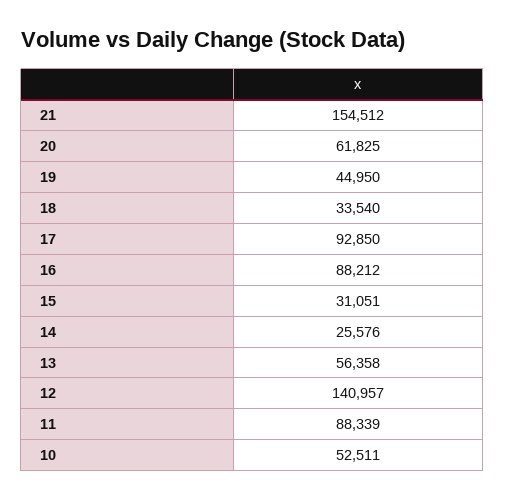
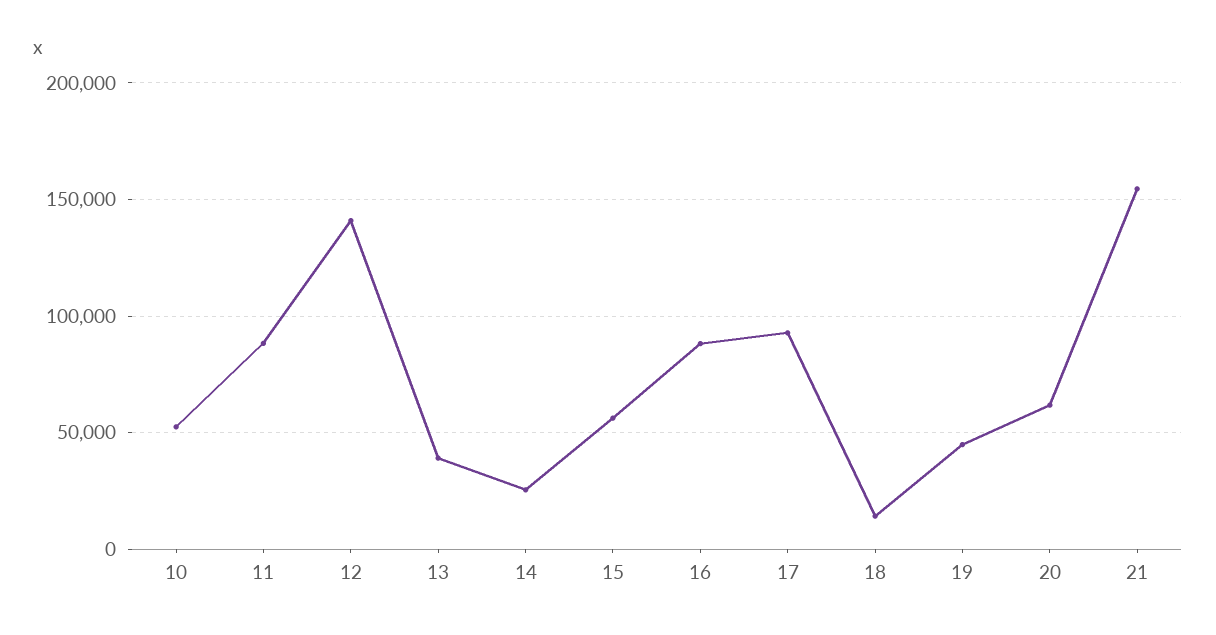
  {
    "21": 154512,
    "20": 61825,
    "19": 44950,
-   "18": 33540,
+   "18": 15000,
    "17": 92850,
    "16": 88212,
-   "15": 31051,
+   "15": 55000,
    "14": 25576,
-   "13": 56358,
+   "13": 40000,
    "12": 140957,
    "11": 88339,
    "10": 52511
  }

